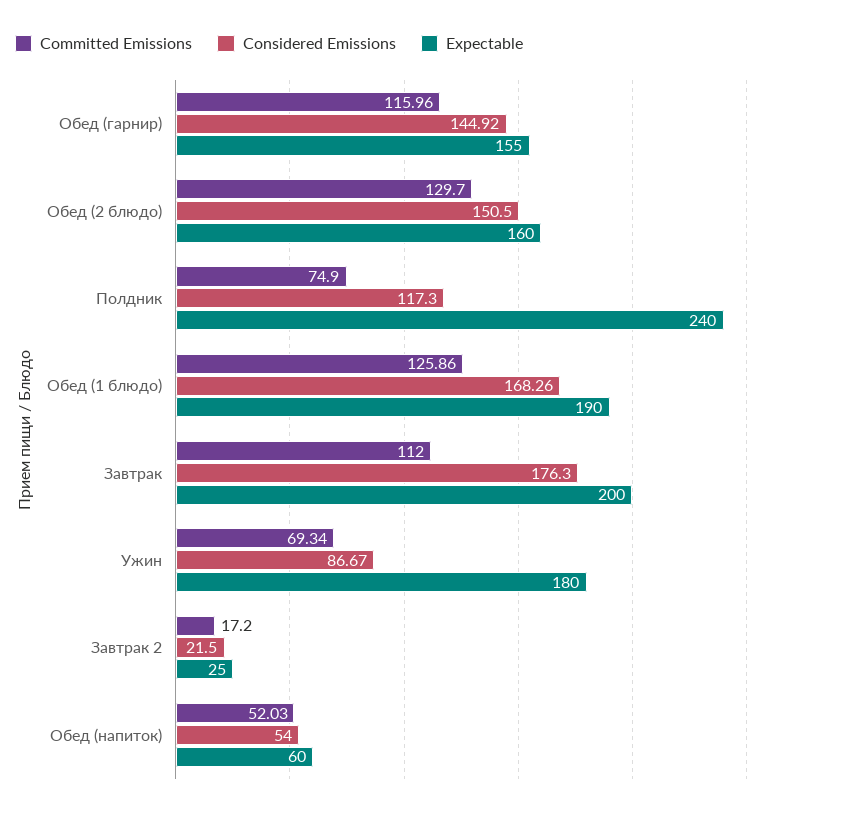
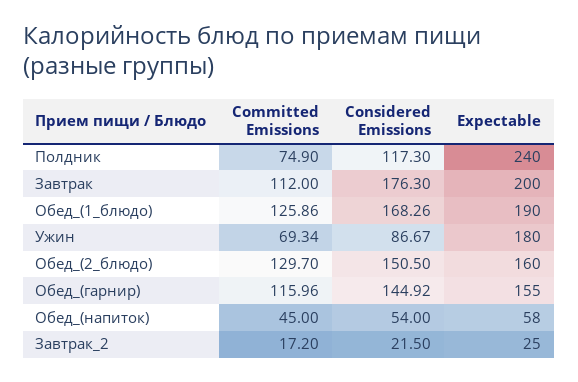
  {
    "Committed Emissions": {
      "Обед (гарнир)": 115.96,
      "Обед (2 блюдо)": 129.7,
      "Полдник": 74.9,
      "Обед (1 блюдо)": 125.86,
      "Завтрак": 112,
      "Ужин": 69.34,
      "Завтрак 2": 17.2,
-     "Обед (напиток)": 52.03
+     "Обед (напиток)": 45
    },
    "Considered Emissions": {
      "Обед (гарнир)": 144.92,
      "Обед (2 блюдо)": 150.5,
      "Полдник": 117.3,
      "Обед (1 блюдо)": 168.26,
      "Завтрак": 176.3,
      "Ужин": 86.67,
      "Завтрак 2": 21.5,
      "Обед (напиток)": 54
    },
    "Expectable": {
      "Обед (гарнир)": 155,
      "Обед (2 блюдо)": 160,
      "Полдник": 240,
      "Обед (1 блюдо)": 190,
      "Завтрак": 200,
      "Ужин": 180,
      "Завтрак 2": 25,
-     "Обед (напиток)": 60
+     "Обед (напиток)": 58
    }
  }

